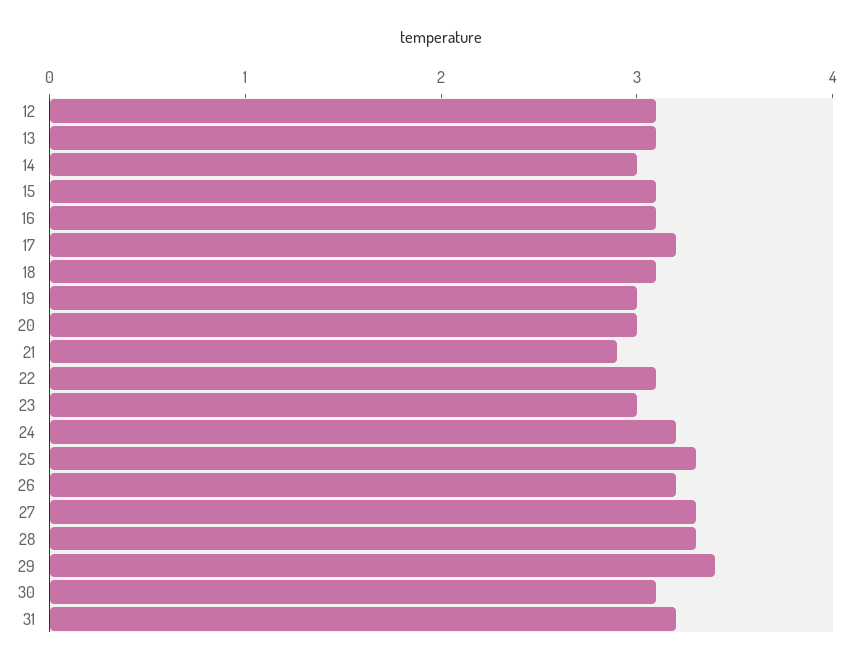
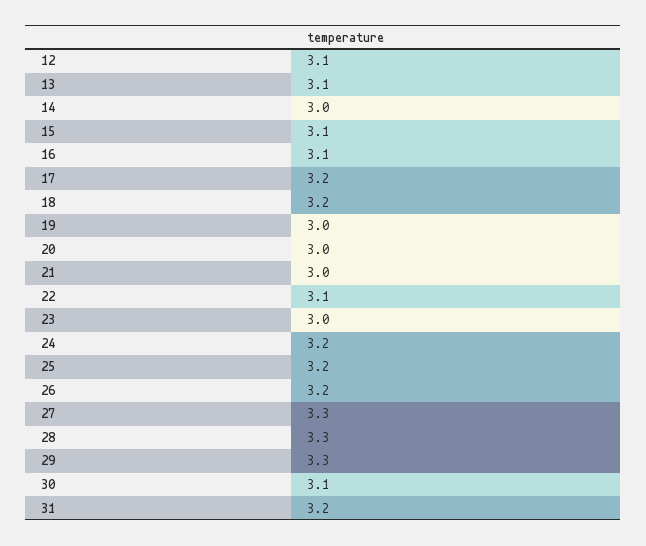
  {
    "12": 3.1,
    "13": 3.1,
    "14": 3,
    "15": 3.1,
    "16": 3.1,
    "17": 3.2,
-   "18": 3.1,
+   "18": 3.2,
    "19": 3,
    "20": 3,
-   "21": 2.9,
+   "21": 3,
    "22": 3.1,
    "23": 3,
    "24": 3.2,
-   "25": 3.3,
+   "25": 3.2,
    "26": 3.2,
    "27": 3.3,
    "28": 3.3,
-   "29": 3.4,
+   "29": 3.3,
    "30": 3.1,
    "31": 3.2
  }

